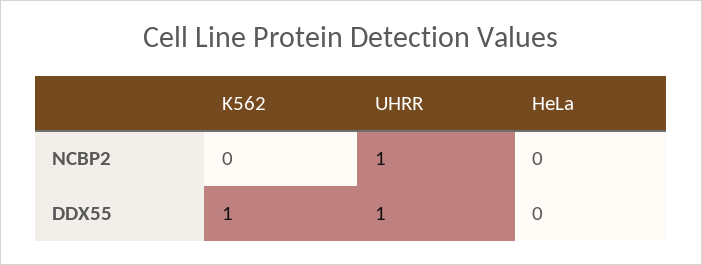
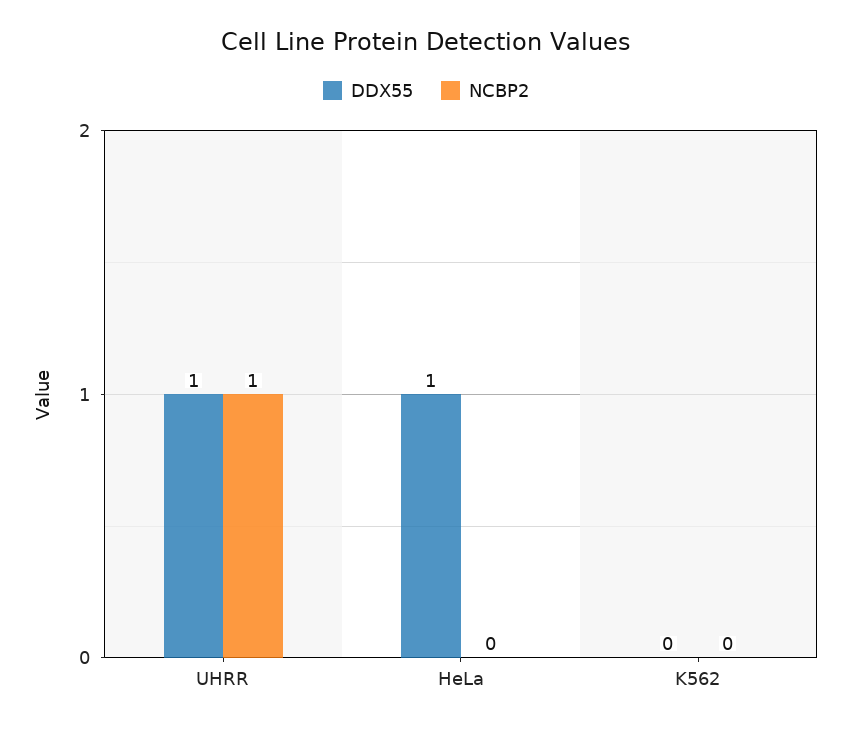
  {
    "NCBP2": {
      "K562": 0,
      "UHRR": 1,
      "HeLa": 0
    },
    "DDX55": {
-     "K562": 1,
+     "K562": 0,
      "UHRR": 1,
-     "HeLa": 0
+     "HeLa": 1
    }
  }

